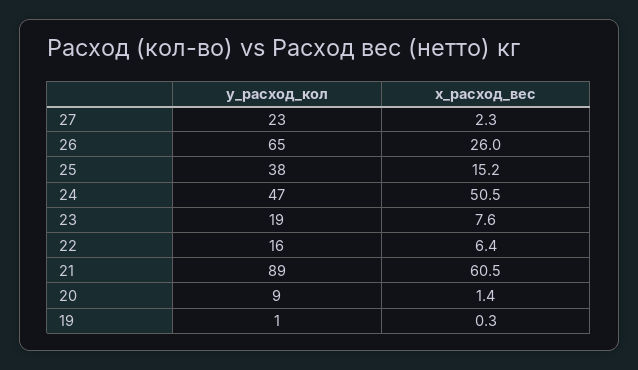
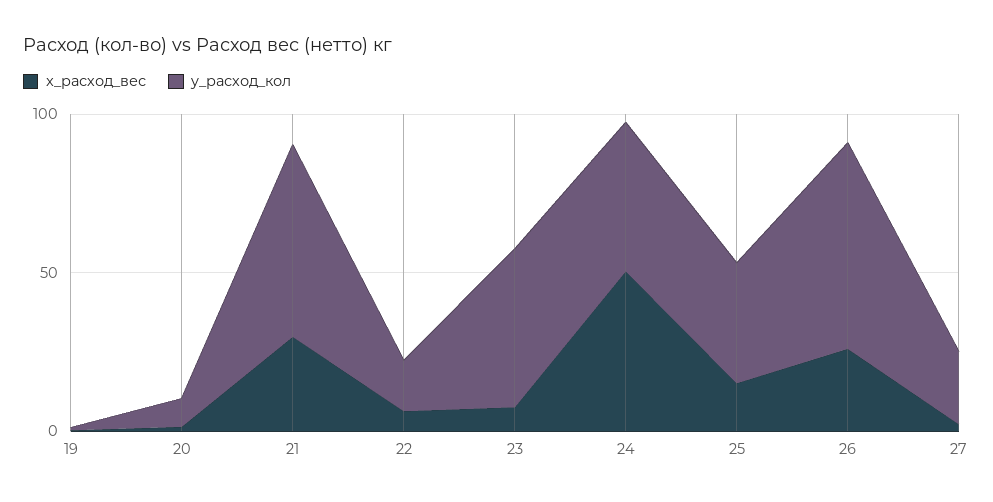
  {
    "y_расход_кол": {
      "27": 23,
      "26": 65,
      "25": 38,
      "24": 47,
-     "23": 19,
+     "23": 50,
      "22": 16,
-     "21": 89,
+     "21": 60,
      "20": 9,
      "19": 1
    },
    "x_расход_вес": {
      "27": 2.3,
      "26": 26,
      "25": 15.2,
      "24": 50.5,
      "23": 7.6,
      "22": 6.4,
-     "21": 60.5,
+     "21": 30,
      "20": 1.4,
      "19": 0.3
    }
  }

